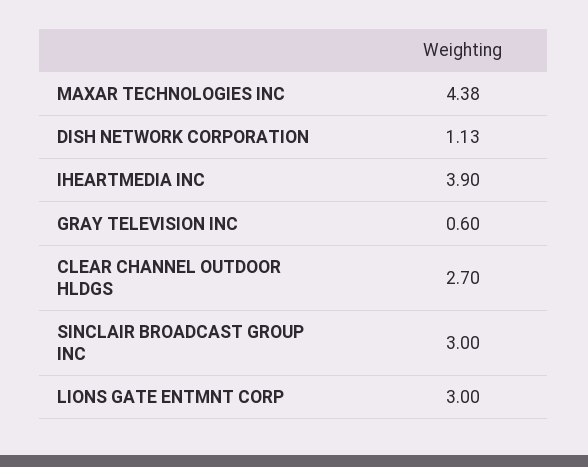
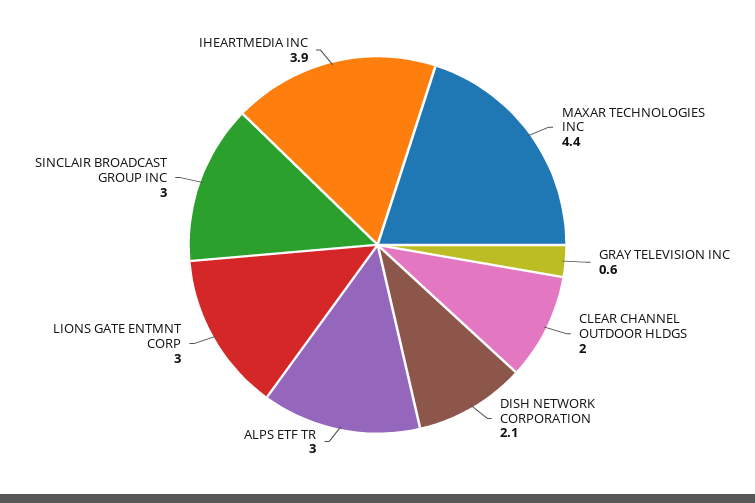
  {
    "MAXAR TECHNOLOGIES INC": 4.38,
-   "DISH NETWORK CORPORATION": 1.13,
+   "DISH NETWORK CORPORATION": 2.1,
    "IHEARTMEDIA INC": 3.9,
    "GRAY TELEVISION INC": 0.6,
-   "CLEAR CHANNEL OUTDOOR HLDGS": 2.7,
+   "CLEAR CHANNEL OUTDOOR HLDGS": 2,
    "SINCLAIR BROADCAST GROUP INC": 3,
-   "LIONS GATE ENTMNT CORP": 3
+   "LIONS GATE ENTMNT CORP": 3,
+   "ALPS ETF TR": 3
  }

